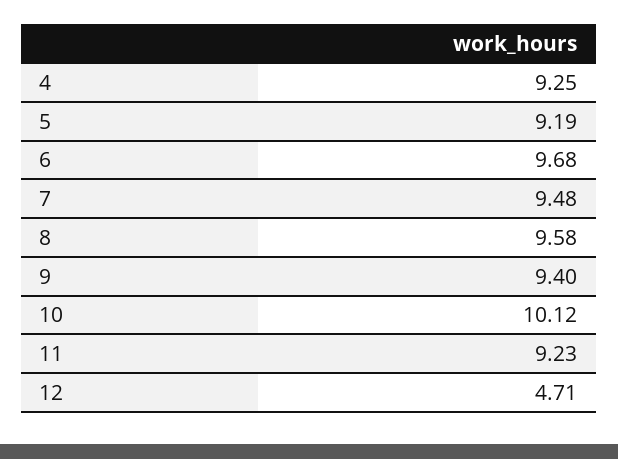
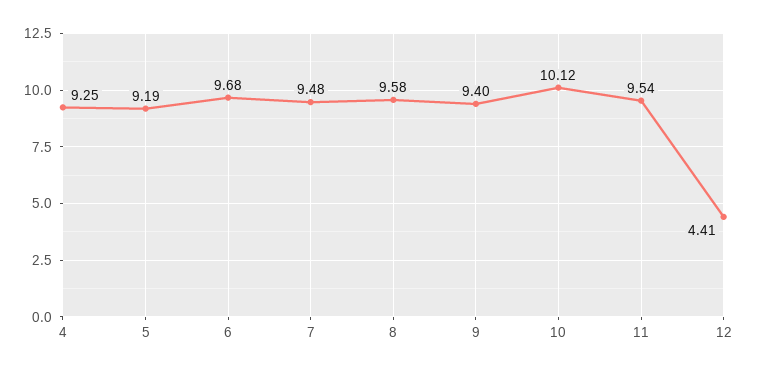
  {
    "4": 9.25,
    "5": 9.19,
    "6": 9.68,
    "7": 9.48,
    "8": 9.58,
    "9": 9.4,
    "10": 10.12,
-   "11": 9.23,
+   "11": 9.54,
-   "12": 4.71
+   "12": 4.41
  }

